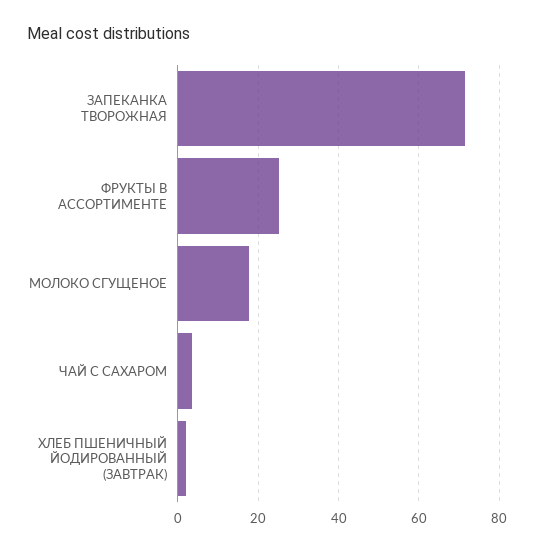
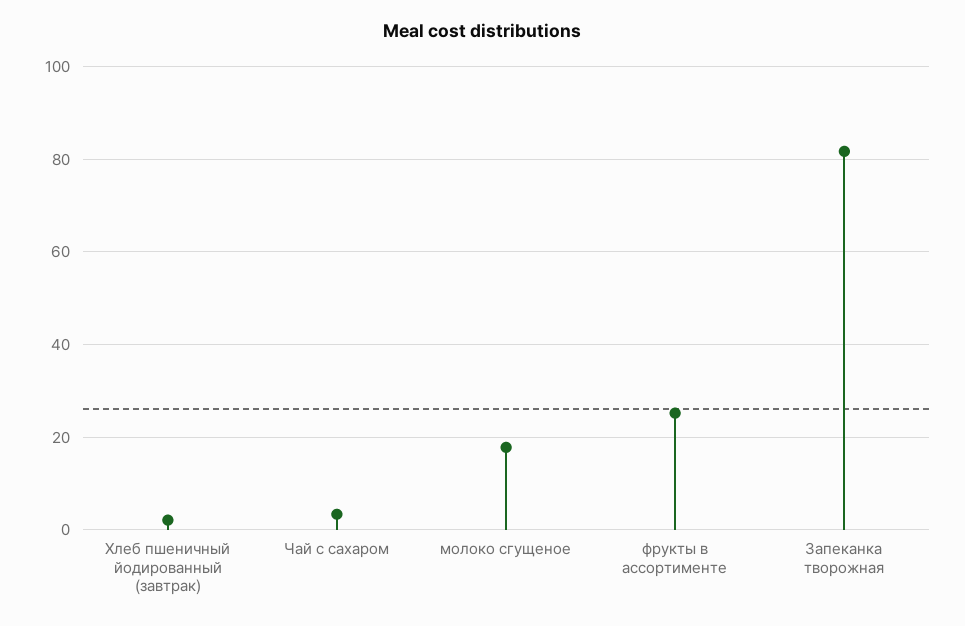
  {
-   "ЗАПЕКАНКА ТВОРОЖНАЯ": 72,
+   "ЗАПЕКАНКА ТВОРОЖНАЯ": 82,
    "ФРУКТЫ В АССОРТИМЕНТЕ": 26,
    "МОЛОКО СГУЩЕНОЕ": 18,
    "ЧАЙ С САХАРОМ": 4,
    "ХЛЕБ ПШЕНИЧНЫЙ ЙОДИРОВАННЫЙ (ЗАВТРАК)": 2
  }

